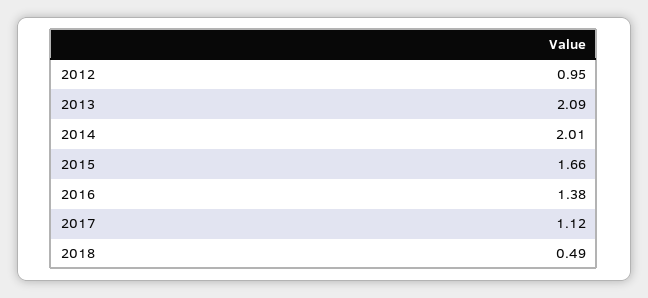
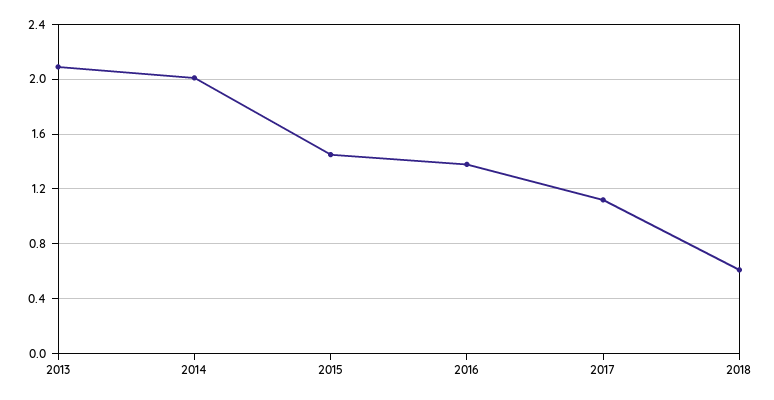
  {
-   "2012": 0.95,
    "2013": 2.09,
    "2014": 2.01,
-   "2015": 1.66,
+   "2015": 1.45,
    "2016": 1.38,
    "2017": 1.12,
-   "2018": 0.49
+   "2018": 0.6
  }

